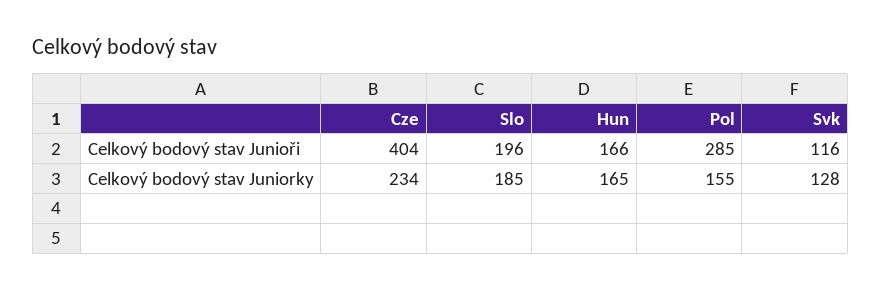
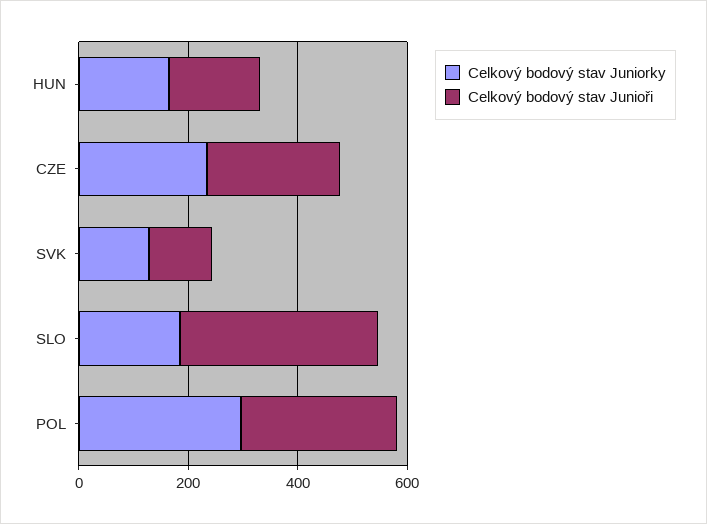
  {
    "Celkový bodový stav Junioři": {
-     "Cze": 404,
+     "Cze": 250,
-     "Slo": 196,
+     "Slo": 350,
      "Hun": 166,
      "Pol": 285,
      "Svk": 116
    },
    "Celkový bodový stav Juniorky": {
      "Cze": 234,
      "Slo": 185,
      "Hun": 165,
-     "Pol": 155,
+     "Pol": 300,
      "Svk": 128
    }
  }

